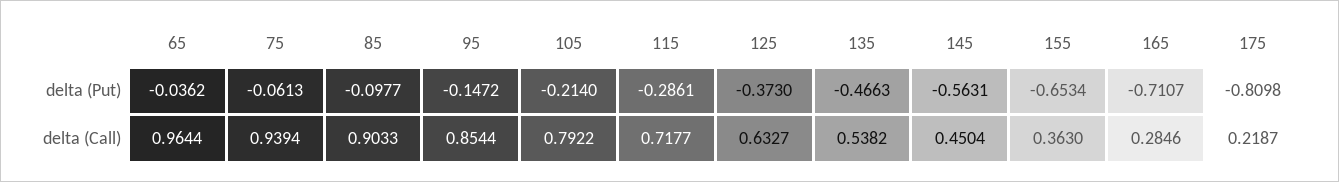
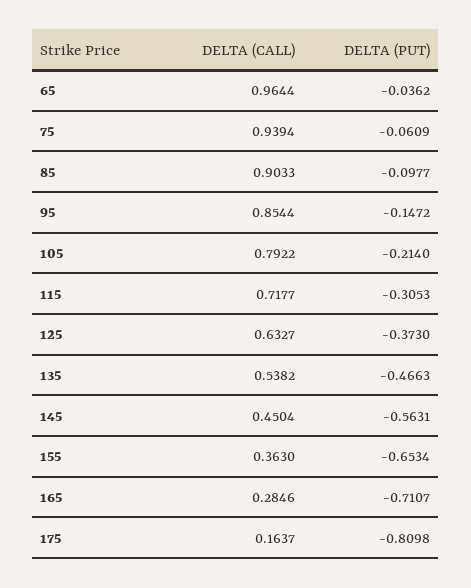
  {
    "65": {
      "delta (Put)": -0.0362,
      "delta (Call)": 0.9644
    },
    "75": {
-     "delta (Put)": -0.0613,
+     "delta (Put)": -0.0609,
      "delta (Call)": 0.9394
    },
    "85": {
      "delta (Put)": -0.0977,
      "delta (Call)": 0.9033
    },
    "95": {
      "delta (Put)": -0.1472,
      "delta (Call)": 0.8544
    },
    "105": {
      "delta (Put)": -0.214,
      "delta (Call)": 0.7922
    },
    "115": {
-     "delta (Put)": -0.2861,
+     "delta (Put)": -0.3053,
      "delta (Call)": 0.7177
    },
    "125": {
      "delta (Put)": -0.373,
      "delta (Call)": 0.6327
    },
    "135": {
      "delta (Put)": -0.4663,
      "delta (Call)": 0.5382
    },
    "145": {
      "delta (Put)": -0.5631,
      "delta (Call)": 0.4504
    },
    "155": {
      "delta (Put)": -0.6534,
      "delta (Call)": 0.363
    },
    "165": {
      "delta (Put)": -0.7107,
      "delta (Call)": 0.2846
    },
    "175": {
      "delta (Put)": -0.8098,
-     "delta (Call)": 0.2187
+     "delta (Call)": 0.1637
    }
  }

